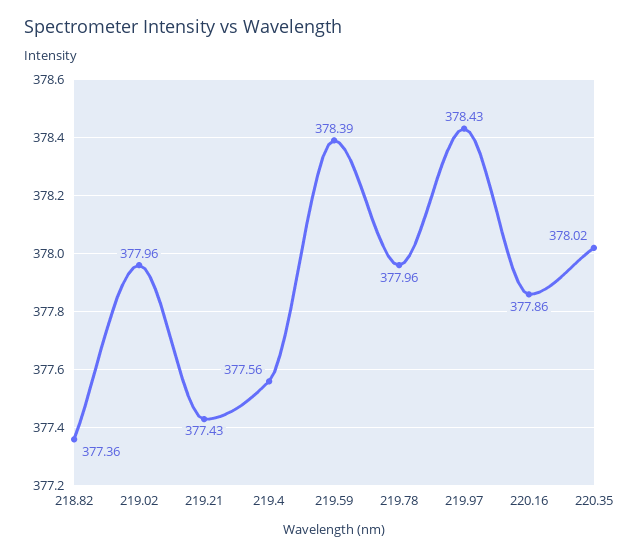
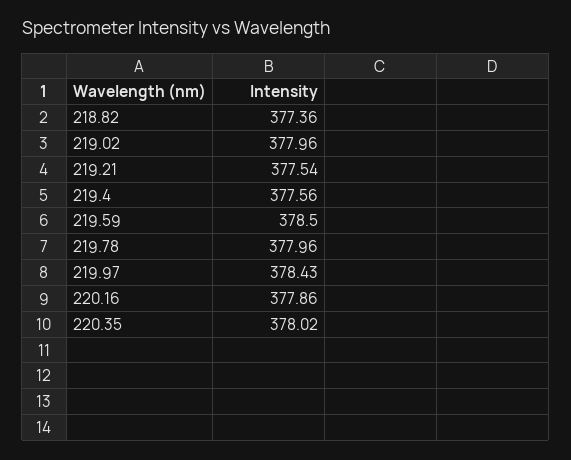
  {
    "218.82": 377.36,
    "219.02": 377.96,
-   "219.21": 377.43,
+   "219.21": 377.54,
    "219.4": 377.56,
-   "219.59": 378.39,
+   "219.59": 378.5,
    "219.78": 377.96,
    "219.97": 378.43,
    "220.16": 377.86,
    "220.35": 378.02
  }

